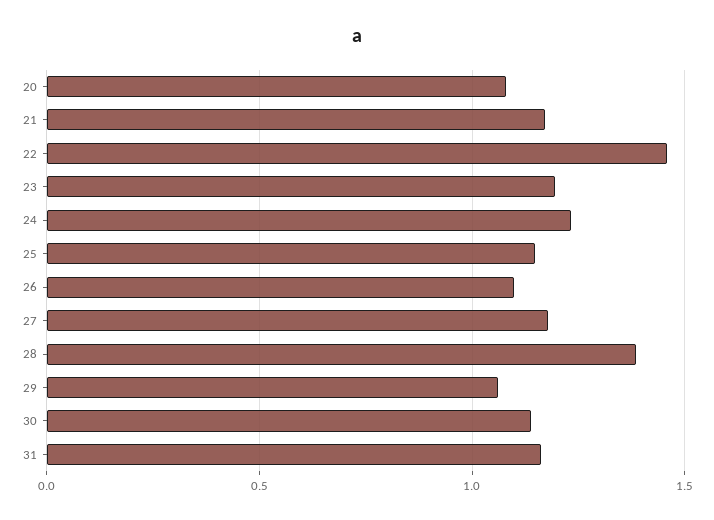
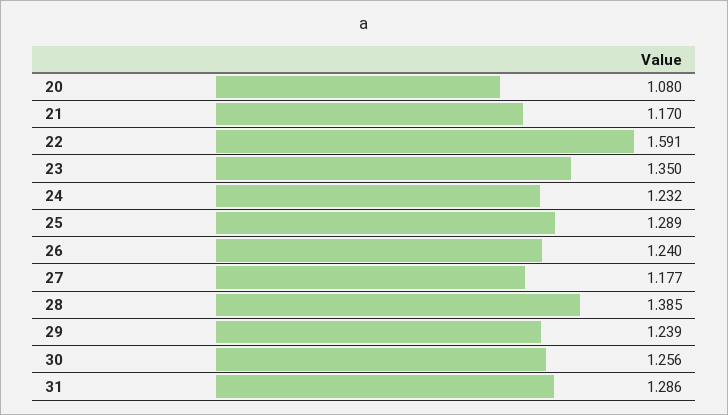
  {
    "20": 1.08,
    "21": 1.17,
-   "22": 1.45,
+   "22": 1.591,
-   "23": 1.2,
+   "23": 1.35,
    "24": 1.232,
-   "25": 1.15,
+   "25": 1.289,
-   "26": 1.1,
+   "26": 1.24,
    "27": 1.177,
    "28": 1.385,
-   "29": 1.05,
+   "29": 1.239,
-   "30": 1.15,
+   "30": 1.256,
-   "31": 1.15
+   "31": 1.286
  }

